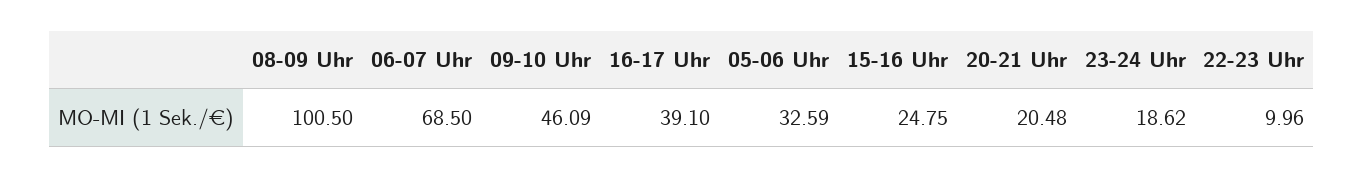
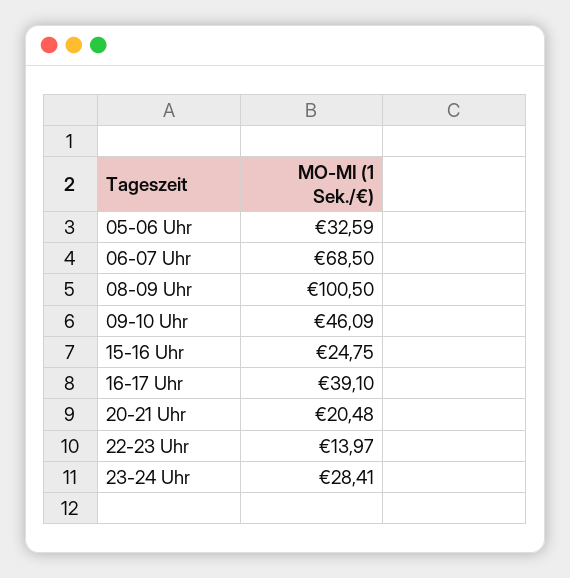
  {
    "08-09 Uhr": 100.5,
    "06-07 Uhr": 68.5,
    "09-10 Uhr": 46.09,
    "16-17 Uhr": 39.1,
    "05-06 Uhr": 32.59,
    "15-16 Uhr": 24.75,
    "20-21 Uhr": 20.48,
-   "23-24 Uhr": 18.62,
+   "23-24 Uhr": 28.41,
-   "22-23 Uhr": 9.96
+   "22-23 Uhr": 13.97
  }

